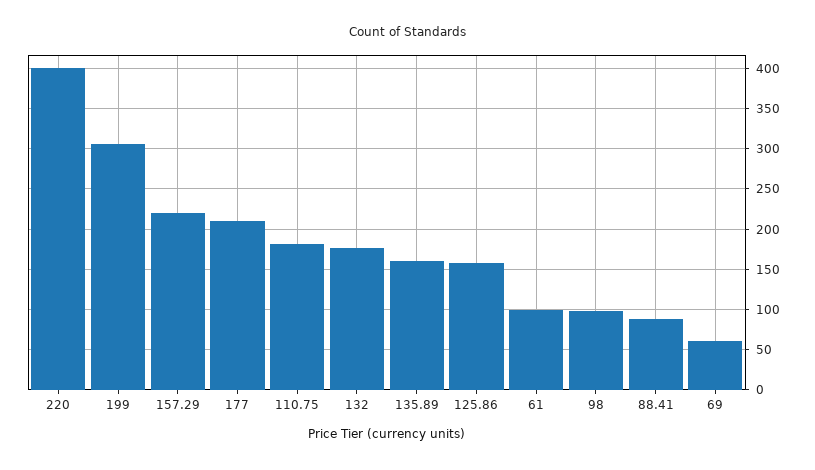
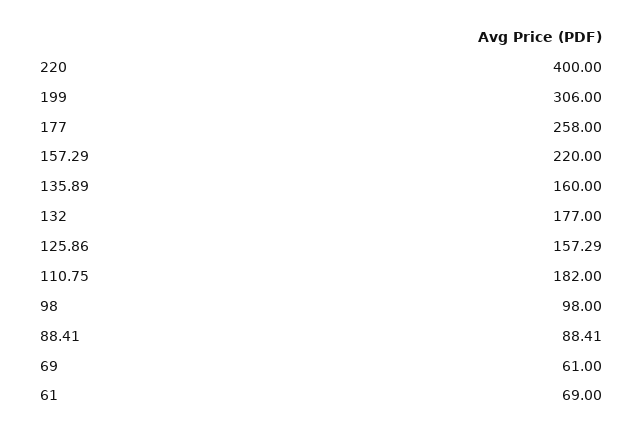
  {
    "220": 400,
    "199": 306,
    "157.29": 220,
-   "177": 210,
+   "177": 258,
    "110.75": 182,
    "132": 177,
    "135.89": 160,
    "125.86": 157.29,
-   "61": 100,
+   "61": 69,
    "98": 98,
    "88.41": 88.41,
    "69": 61
  }

